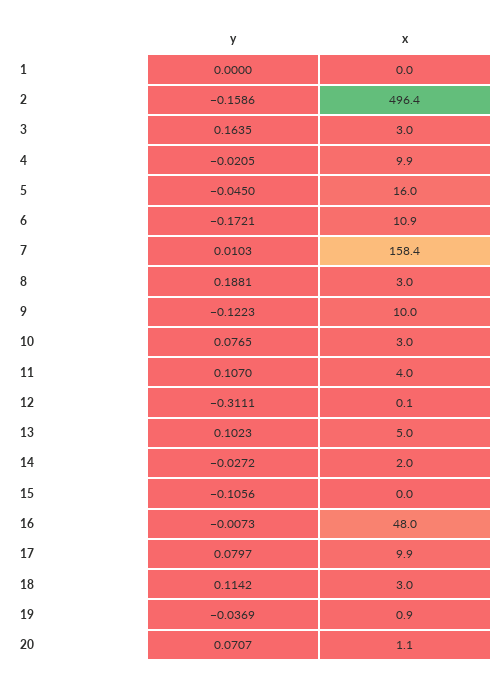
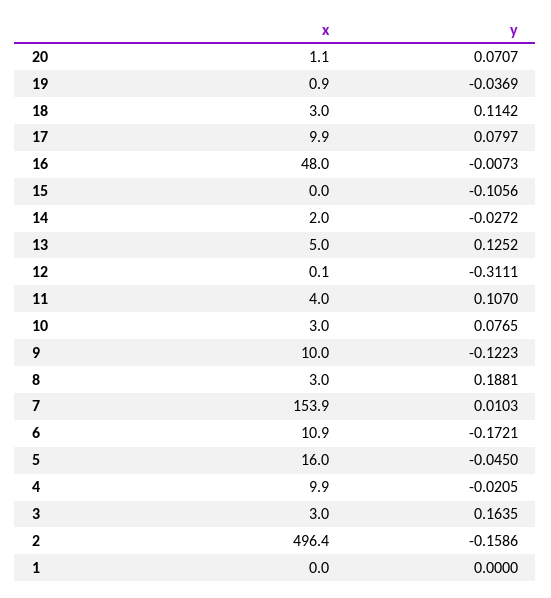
  {
    "y": {
      "1": 0,
      "2": -0.1586,
      "3": 0.1635,
      "4": -0.0205,
      "5": -0.045,
      "6": -0.1721,
      "7": 0.0103,
      "8": 0.1881,
      "9": -0.1223,
      "10": 0.0765,
      "11": 0.107,
      "12": -0.3111,
-     "13": 0.1023,
+     "13": 0.1252,
      "14": -0.0272,
      "15": -0.1056,
      "16": -0.0073,
      "17": 0.0797,
      "18": 0.1142,
      "19": -0.0369,
      "20": 0.0707
    },
    "x": {
      "1": 0,
      "2": 496.4,
      "3": 3,
      "4": 9.9,
      "5": 16,
      "6": 10.9,
-     "7": 158.4,
+     "7": 153.9,
      "8": 3,
      "9": 10,
      "10": 3,
      "11": 4,
      "12": 0.1,
      "13": 5,
      "14": 2,
      "15": 0,
      "16": 48,
      "17": 9.9,
      "18": 3,
      "19": 0.9,
      "20": 1.1
    }
  }

